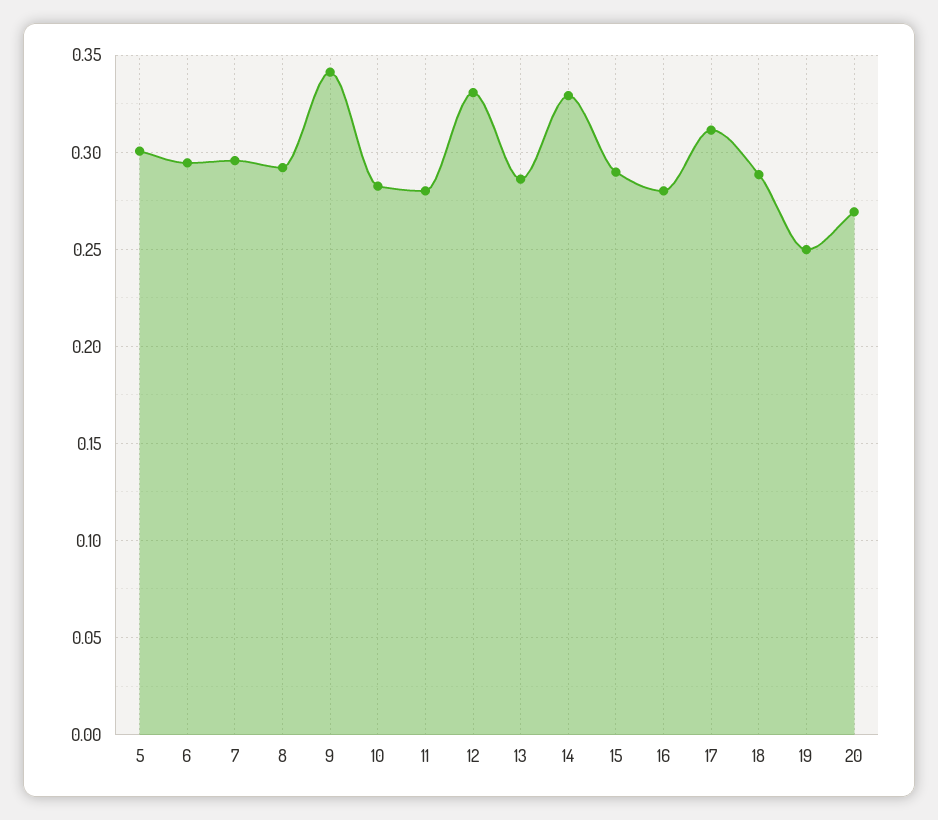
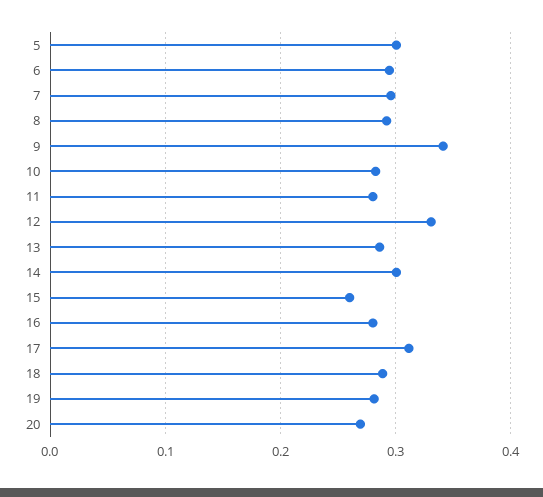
  {
    "5": 0.3,
    "6": 0.295,
    "7": 0.295,
    "8": 0.29,
    "9": 0.34,
    "10": 0.285,
    "11": 0.28,
    "12": 0.33,
    "13": 0.285,
-   "14": 0.33,
+   "14": 0.3,
-   "15": 0.29,
+   "15": 0.26,
    "16": 0.28,
    "17": 0.31,
    "18": 0.29,
-   "19": 0.25,
+   "19": 0.28,
    "20": 0.27
  }

